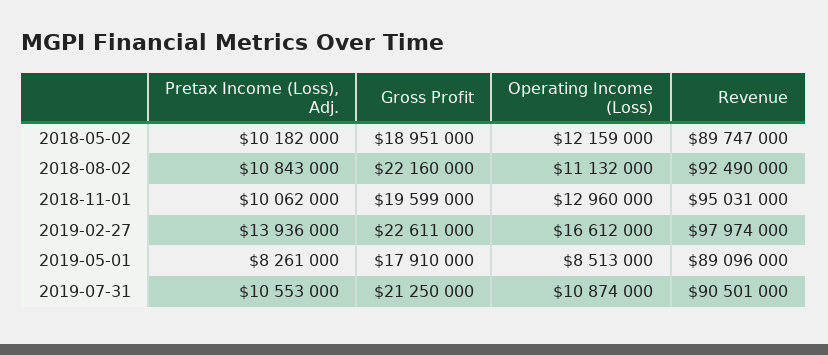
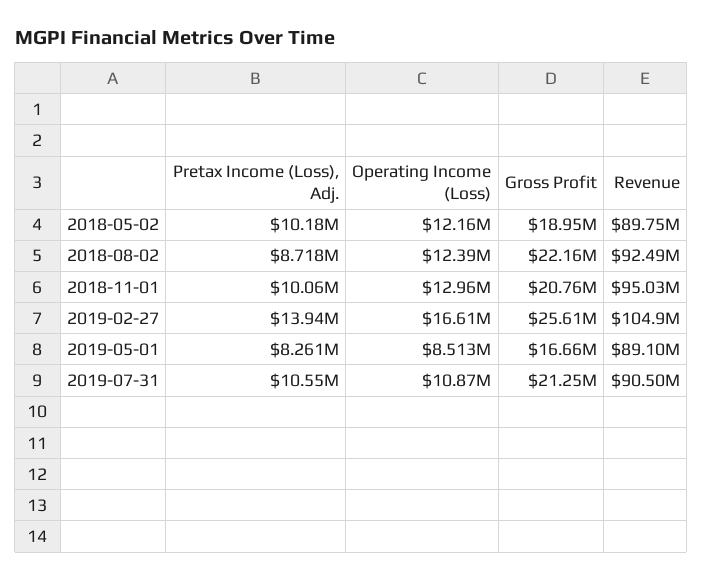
  {
    "Pretax Income (Loss), Adj.": {
      "2018-05-02": 10182000,
-     "2018-08-02": 10843000,
+     "2018-08-02": 8718000,
      "2018-11-01": 10062000,
      "2019-02-27": 13936000,
      "2019-05-01": 8261000,
      "2019-07-31": 10553000
    },
    "Gross Profit": {
      "2018-05-02": 18951000,
      "2018-08-02": 22160000,
-     "2018-11-01": 19599000,
+     "2018-11-01": 20760000,
-     "2019-02-27": 22611000,
+     "2019-02-27": 25610000,
-     "2019-05-01": 17910000,
+     "2019-05-01": 16660000,
      "2019-07-31": 21250000
    },
    "Operating Income (Loss)": {
      "2018-05-02": 12159000,
-     "2018-08-02": 11132000,
+     "2018-08-02": 12390000,
      "2018-11-01": 12960000,
      "2019-02-27": 16612000,
      "2019-05-01": 8513000,
      "2019-07-31": 10874000
    },
    "Revenue": {
      "2018-05-02": 89747000,
      "2018-08-02": 92490000,
      "2018-11-01": 95031000,
-     "2019-02-27": 97974000,
+     "2019-02-27": 104900000,
      "2019-05-01": 89096000,
      "2019-07-31": 90501000
    }
  }

